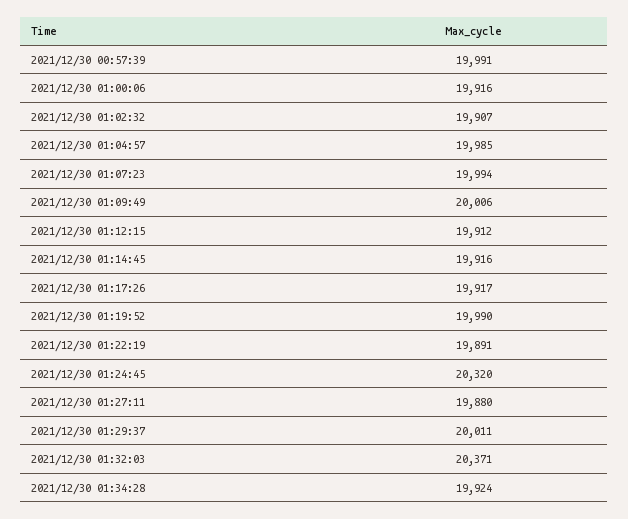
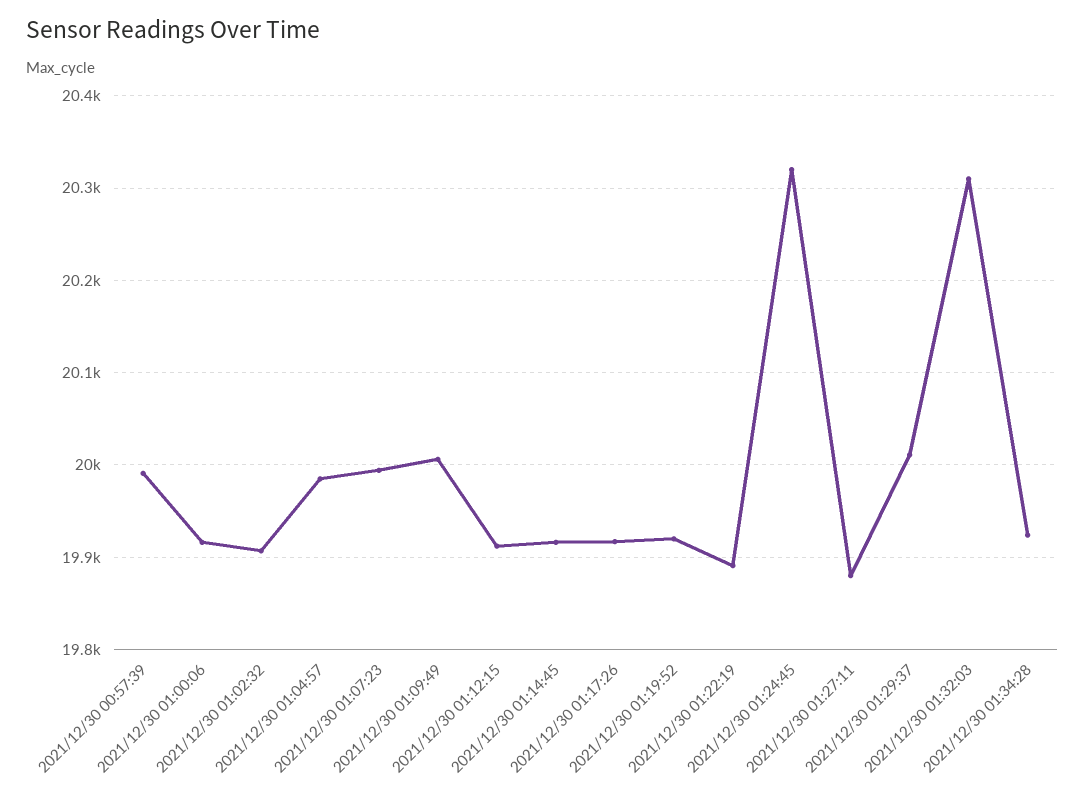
  {
    "2021/12/30 00:57:39": 19991,
    "2021/12/30 01:00:06": 19916,
    "2021/12/30 01:02:32": 19907,
    "2021/12/30 01:04:57": 19985,
    "2021/12/30 01:07:23": 19994,
    "2021/12/30 01:09:49": 20006,
    "2021/12/30 01:12:15": 19912,
    "2021/12/30 01:14:45": 19916,
    "2021/12/30 01:17:26": 19917,
-   "2021/12/30 01:19:52": 19990,
+   "2021/12/30 01:19:52": 19920,
    "2021/12/30 01:22:19": 19891,
    "2021/12/30 01:24:45": 20320,
    "2021/12/30 01:27:11": 19880,
    "2021/12/30 01:29:37": 20011,
-   "2021/12/30 01:32:03": 20371,
+   "2021/12/30 01:32:03": 20310,
    "2021/12/30 01:34:28": 19924
  }

